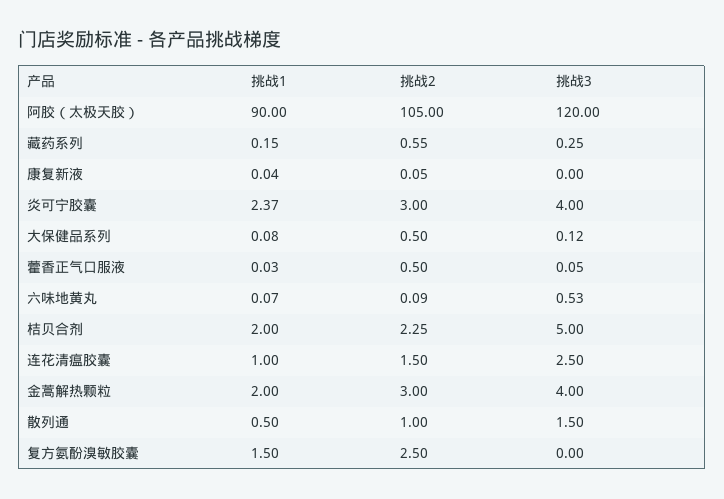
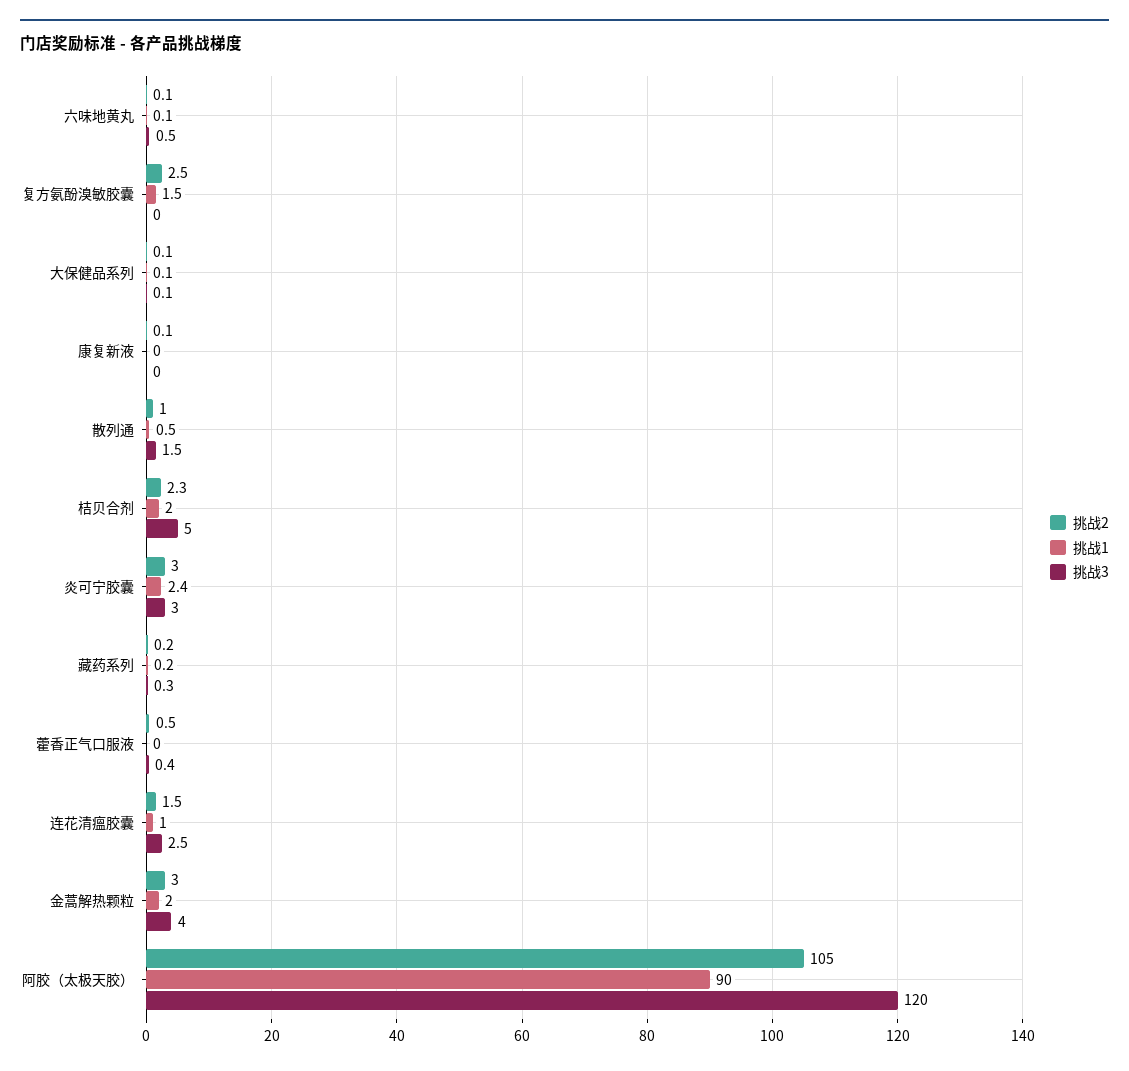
  {
    "挑战1": {
      "阿胶（太极天胶）": 90,
      "藏药系列": 0.15,
      "康复新液": 0.04,
      "炎可宁胶囊": 2.37,
      "大保健品系列": 0.08,
      "藿香正气口服液": 0.03,
      "六味地黄丸": 0.07,
      "桔贝合剂": 2,
      "连花清瘟胶囊": 1,
      "金蒿解热颗粒": 2,
      "散列通": 0.5,
      "复方氨酚溴敏胶囊": 1.5
    },
    "挑战2": {
      "阿胶（太极天胶）": 105,
-     "藏药系列": 0.55,
+     "藏药系列": 0.2,
      "康复新液": 0.05,
      "炎可宁胶囊": 3,
-     "大保健品系列": 0.5,
+     "大保健品系列": 0.1,
      "藿香正气口服液": 0.5,
      "六味地黄丸": 0.09,
      "桔贝合剂": 2.25,
      "连花清瘟胶囊": 1.5,
      "金蒿解热颗粒": 3,
      "散列通": 1,
      "复方氨酚溴敏胶囊": 2.5
    },
    "挑战3": {
      "阿胶（太极天胶）": 120,
      "藏药系列": 0.25,
      "康复新液": 0,
-     "炎可宁胶囊": 4,
+     "炎可宁胶囊": 3,
      "大保健品系列": 0.12,
-     "藿香正气口服液": 0.05,
+     "藿香正气口服液": 0.4,
      "六味地黄丸": 0.53,
      "桔贝合剂": 5,
      "连花清瘟胶囊": 2.5,
      "金蒿解热颗粒": 4,
      "散列通": 1.5,
      "复方氨酚溴敏胶囊": 0
    }
  }

